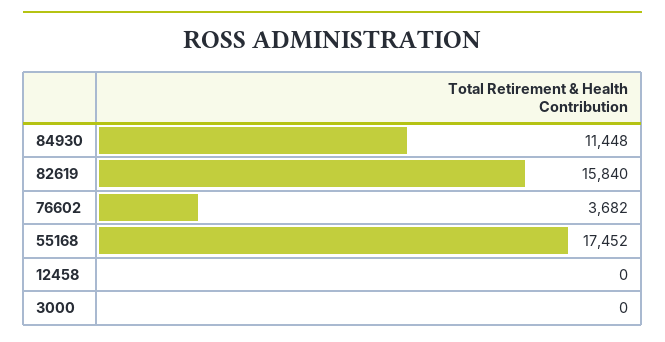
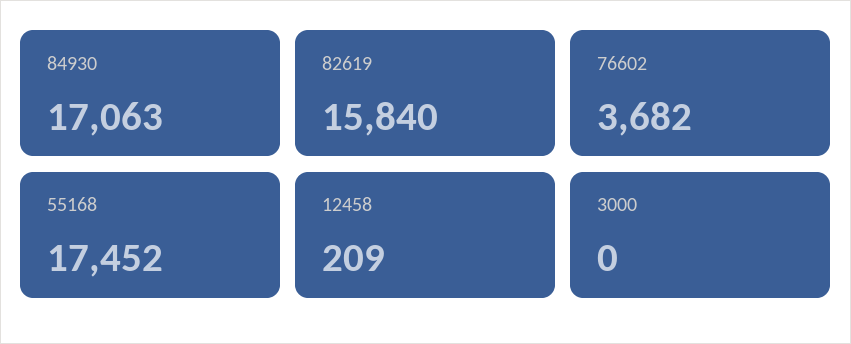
  {
-   "84930": 11448,
+   "84930": 17063,
    "82619": 15840,
    "76602": 3682,
    "55168": 17452,
-   "12458": 0,
+   "12458": 209,
    "3000": 0
  }

